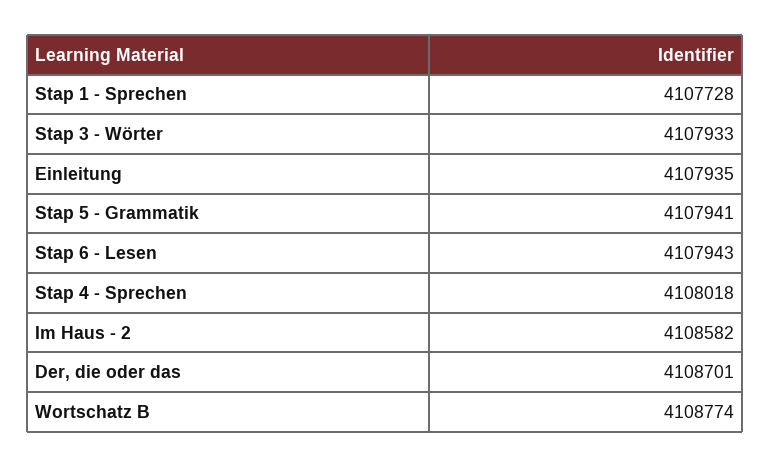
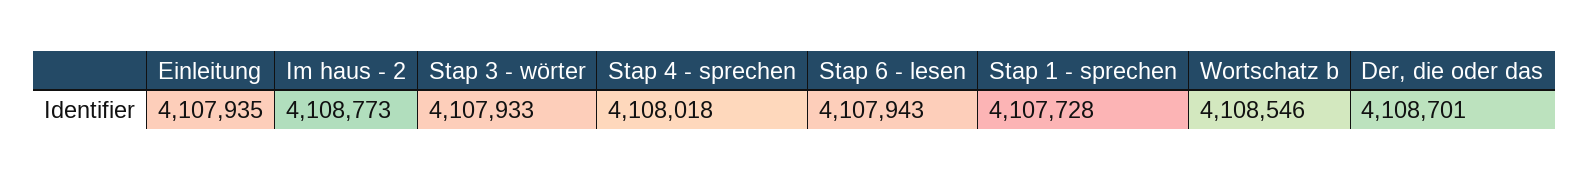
  {
    "Stap 1 - Sprechen": 4107728,
    "Stap 3 - Wörter": 4107933,
    "Einleitung": 4107935,
-   "Stap 5 - Grammatik": 4107941,
    "Stap 6 - Lesen": 4107943,
    "Stap 4 - Sprechen": 4108018,
-   "Im Haus - 2": 4108582,
+   "Im Haus - 2": 4108773,
    "Der, die oder das": 4108701,
-   "Wortschatz B": 4108774
+   "Wortschatz B": 4108546
  }

